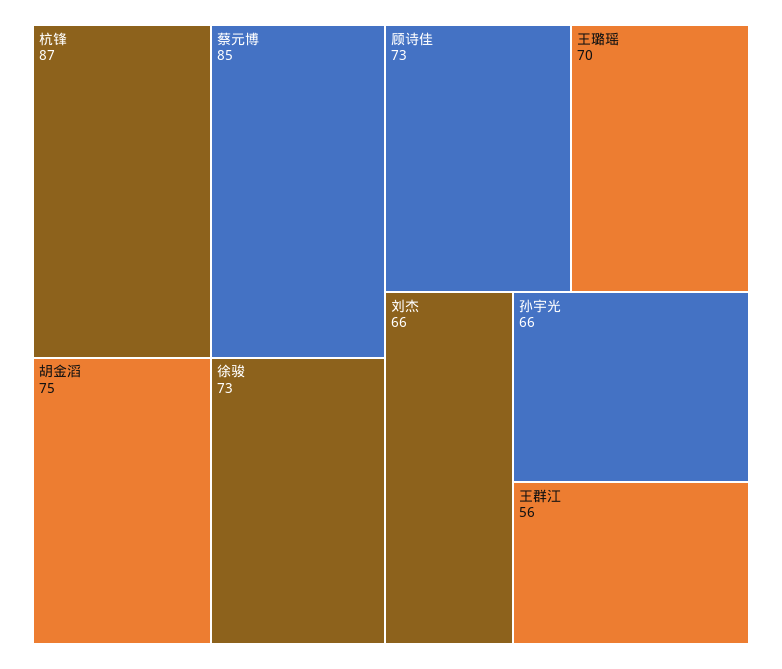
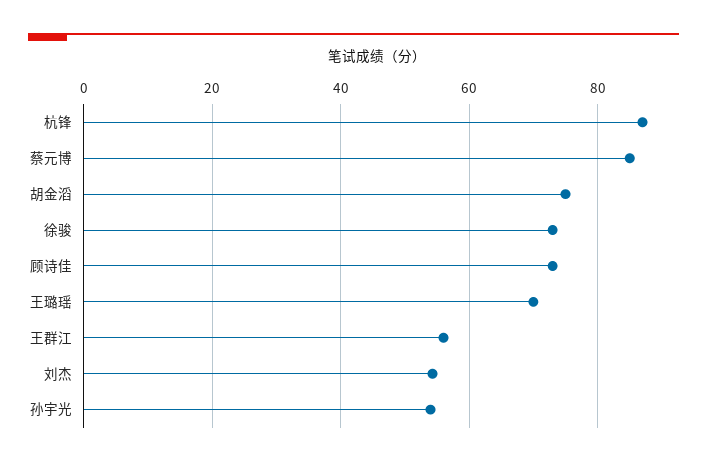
  {
    "杭锋": 87,
    "蔡元博": 85,
    "胡金滔": 75,
    "徐骏": 73,
    "顾诗佳": 73,
    "王璐瑶": 70,
-   "刘杰": 66,
+   "刘杰": 54,
-   "孙宇光": 66,
+   "孙宇光": 54,
    "王群江": 56
  }

